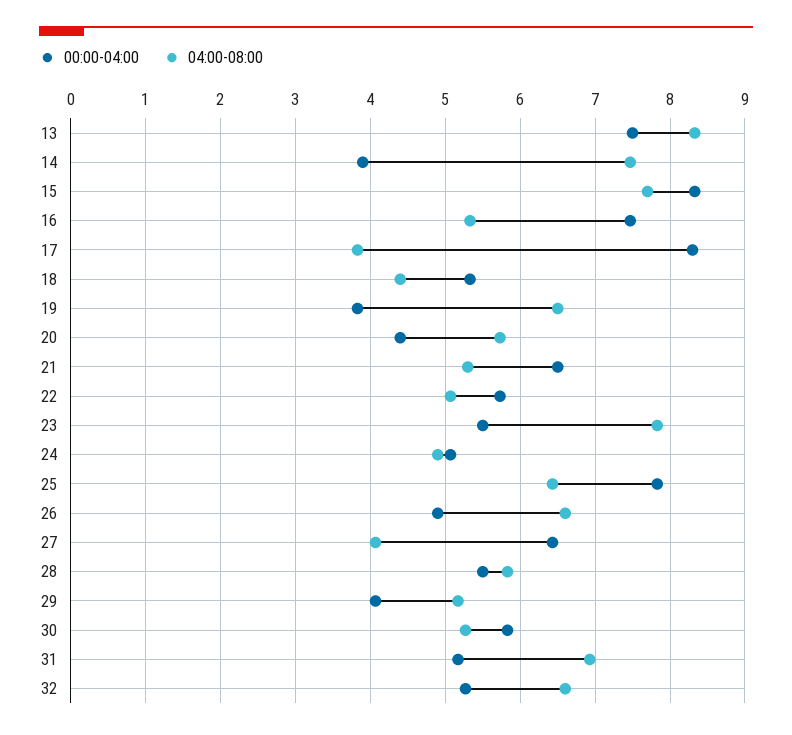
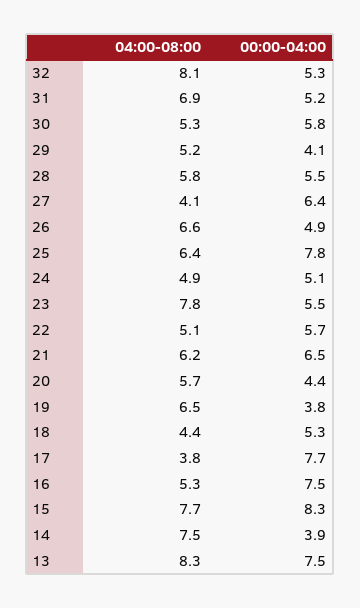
  {
    "00:00-04:00": {
      "13": 7.5,
      "14": 3.9,
      "15": 8.3,
      "16": 7.5,
-     "17": 8.3,
+     "17": 7.7,
      "18": 5.3,
      "19": 3.8,
      "20": 4.4,
      "21": 6.5,
      "22": 5.7,
      "23": 5.5,
      "24": 5.1,
      "25": 7.8,
      "26": 4.9,
      "27": 6.4,
      "28": 5.5,
      "29": 4.1,
      "30": 5.8,
      "31": 5.2,
      "32": 5.3
    },
    "04:00-08:00": {
      "13": 8.3,
      "14": 7.5,
      "15": 7.7,
      "16": 5.3,
      "17": 3.8,
      "18": 4.4,
      "19": 6.5,
      "20": 5.7,
-     "21": 5.3,
+     "21": 6.2,
      "22": 5.1,
      "23": 7.8,
      "24": 4.9,
      "25": 6.4,
      "26": 6.6,
      "27": 4.1,
      "28": 5.8,
      "29": 5.2,
      "30": 5.3,
      "31": 6.9,
-     "32": 6.6
+     "32": 8.1
    }
  }

